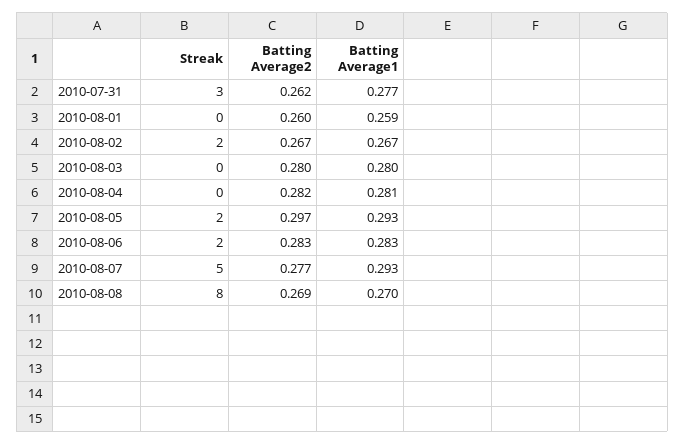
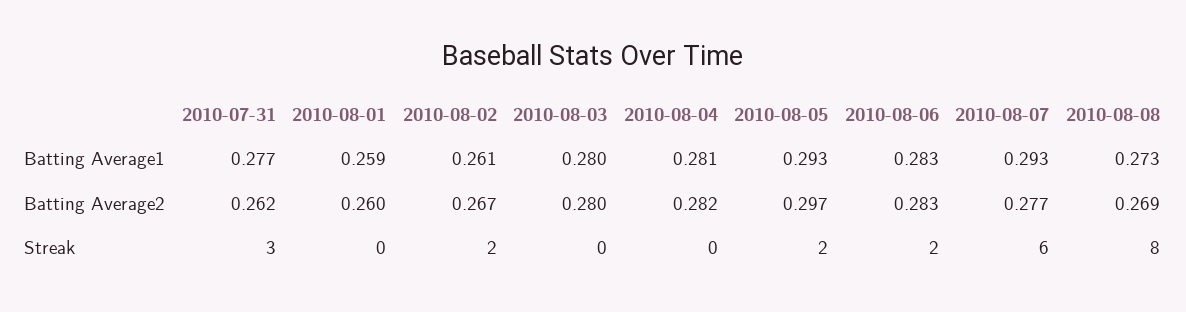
  {
    "Streak": {
      "2010-07-31": 3,
      "2010-08-01": 0,
      "2010-08-02": 2,
      "2010-08-03": 0,
      "2010-08-04": 0,
      "2010-08-05": 2,
      "2010-08-06": 2,
-     "2010-08-07": 5,
+     "2010-08-07": 6,
      "2010-08-08": 8
    },
    "Batting Average2": {
      "2010-07-31": 0.262,
      "2010-08-01": 0.26,
      "2010-08-02": 0.267,
      "2010-08-03": 0.28,
      "2010-08-04": 0.282,
      "2010-08-05": 0.297,
      "2010-08-06": 0.283,
      "2010-08-07": 0.277,
      "2010-08-08": 0.269
    },
    "Batting Average1": {
      "2010-07-31": 0.277,
      "2010-08-01": 0.259,
-     "2010-08-02": 0.267,
+     "2010-08-02": 0.261,
      "2010-08-03": 0.28,
      "2010-08-04": 0.281,
      "2010-08-05": 0.293,
      "2010-08-06": 0.283,
      "2010-08-07": 0.293,
-     "2010-08-08": 0.27
+     "2010-08-08": 0.273
    }
  }

